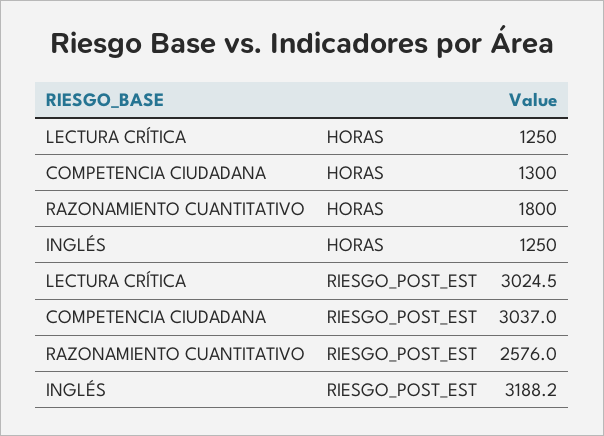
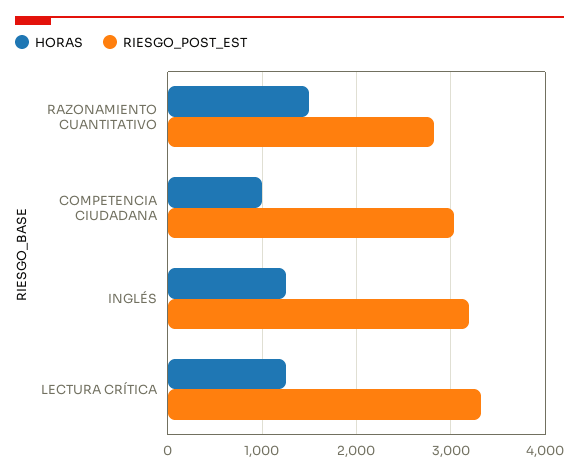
  {
    "HORAS": {
      "LECTURA CRÍTICA": 1250,
-     "COMPETENCIA CIUDADANA": 1300,
+     "COMPETENCIA CIUDADANA": 1000,
-     "RAZONAMIENTO CUANTITATIVO": 1800,
+     "RAZONAMIENTO CUANTITATIVO": 1500,
      "INGLÉS": 1250
    },
    "RIESGO_POST_EST": {
-     "LECTURA CRÍTICA": 3024.5,
+     "LECTURA CRÍTICA": 3300,
      "COMPETENCIA CIUDADANA": 3037,
-     "RAZONAMIENTO CUANTITATIVO": 2576,
+     "RAZONAMIENTO CUANTITATIVO": 2800,
      "INGLÉS": 3188.2
    }
  }

